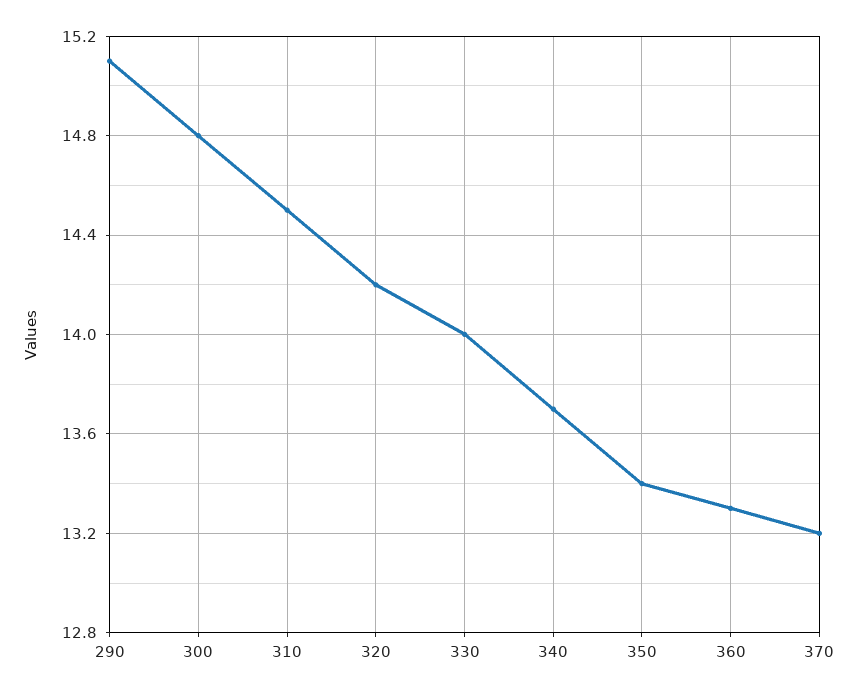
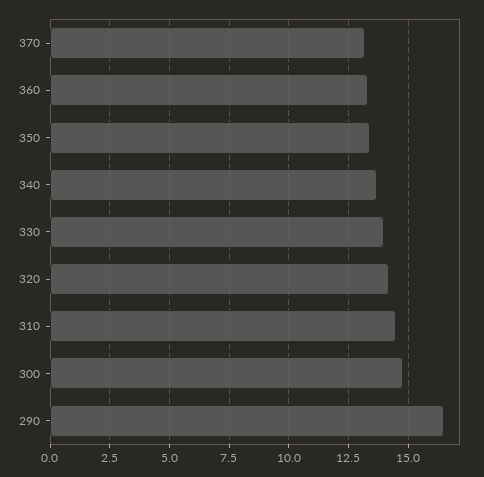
  {
-   "290": 15.1,
+   "290": 16.5,
    "300": 14.8,
    "310": 14.5,
    "320": 14.2,
    "330": 14,
    "340": 13.7,
    "350": 13.4,
    "360": 13.3,
    "370": 13.2
  }

